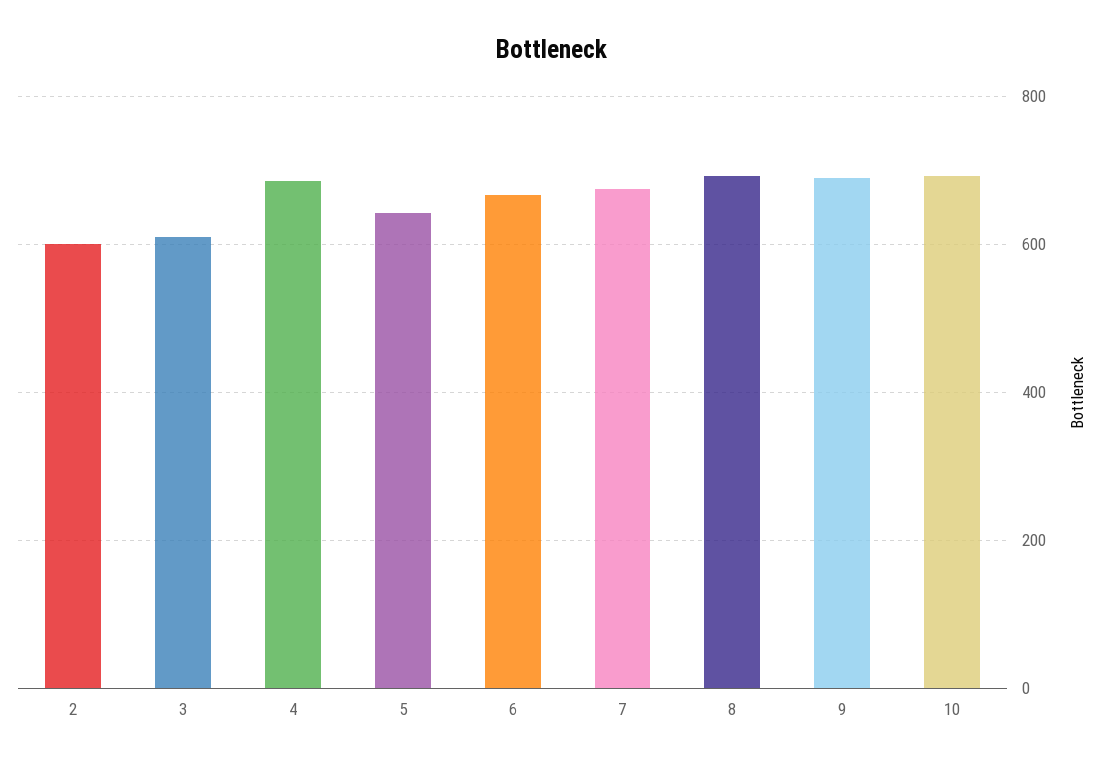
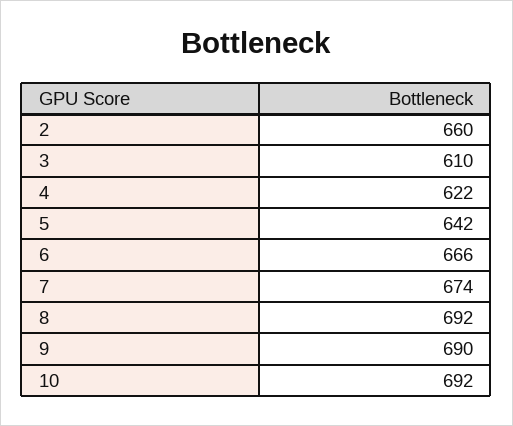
  {
-   "2": 600,
+   "2": 660,
    "3": 610,
-   "4": 680,
+   "4": 622,
    "5": 642,
    "6": 666,
    "7": 674,
    "8": 692,
    "9": 690,
    "10": 692
  }

